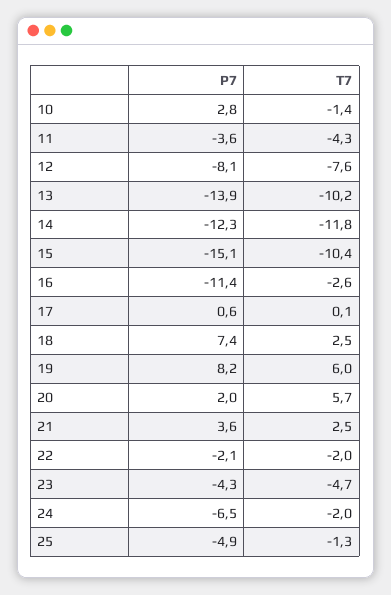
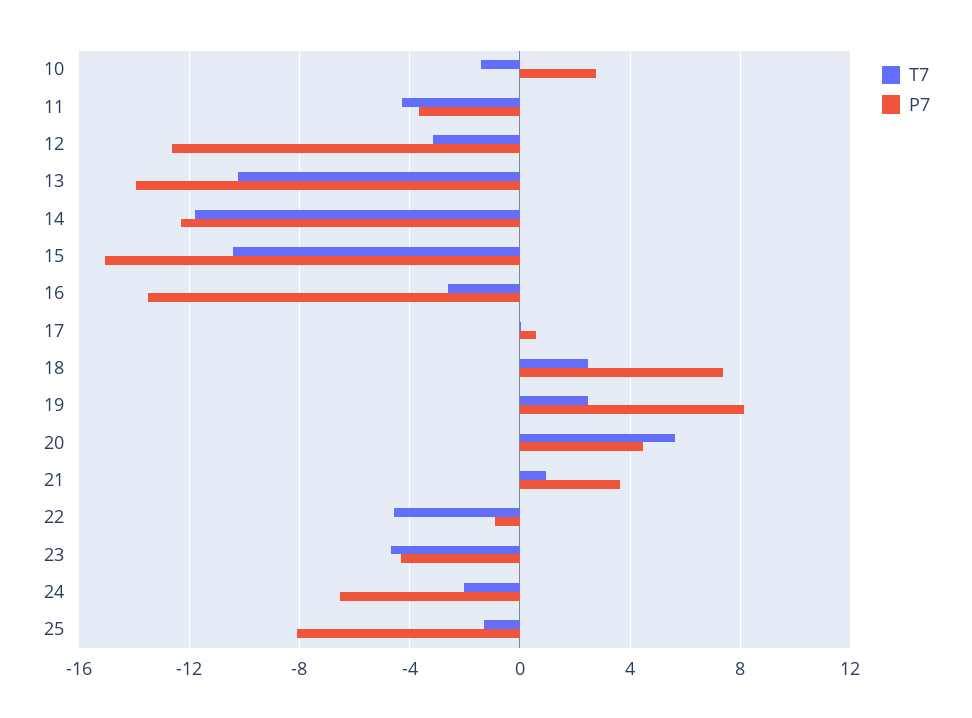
  {
    "P7": {
      "10": 2.8,
      "11": -3.6,
-     "12": -8.1,
+     "12": -12.5,
      "13": -13.9,
      "14": -12.3,
      "15": -15.1,
-     "16": -11.4,
+     "16": -13.5,
      "17": 0.6,
      "18": 7.4,
      "19": 8.2,
-     "20": 2,
+     "20": 4.5,
      "21": 3.6,
-     "22": -2.1,
+     "22": -1,
      "23": -4.3,
      "24": -6.5,
-     "25": -4.9
+     "25": -8
    },
    "T7": {
      "10": -1.4,
      "11": -4.3,
-     "12": -7.6,
+     "12": -3,
      "13": -10.2,
      "14": -11.8,
      "15": -10.4,
      "16": -2.6,
      "17": 0.1,
      "18": 2.5,
-     "19": 6,
+     "19": 2.5,
      "20": 5.7,
-     "21": 2.5,
+     "21": 1,
-     "22": -2,
+     "22": -4.5,
      "23": -4.7,
      "24": -2,
      "25": -1.3
    }
  }

